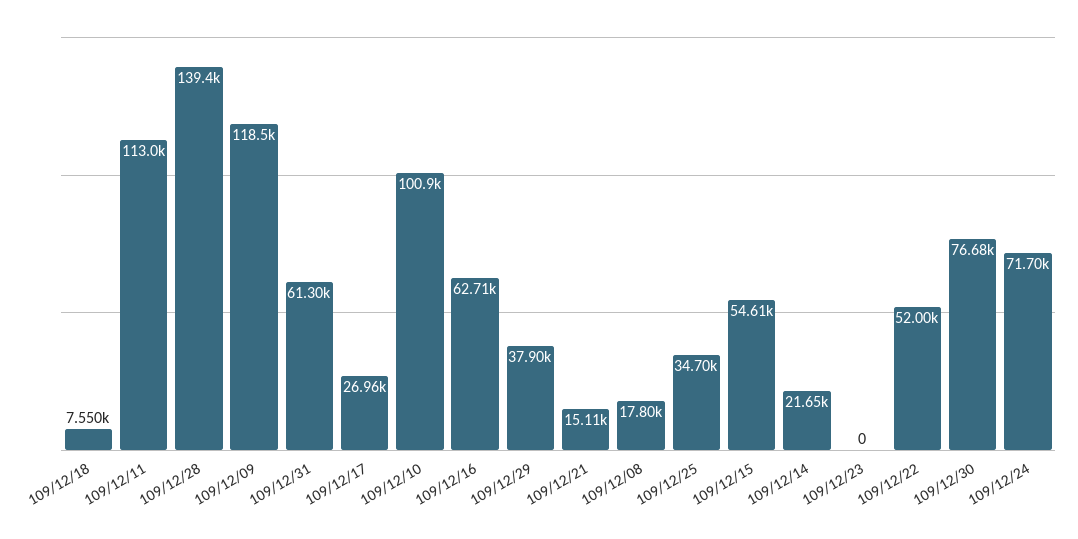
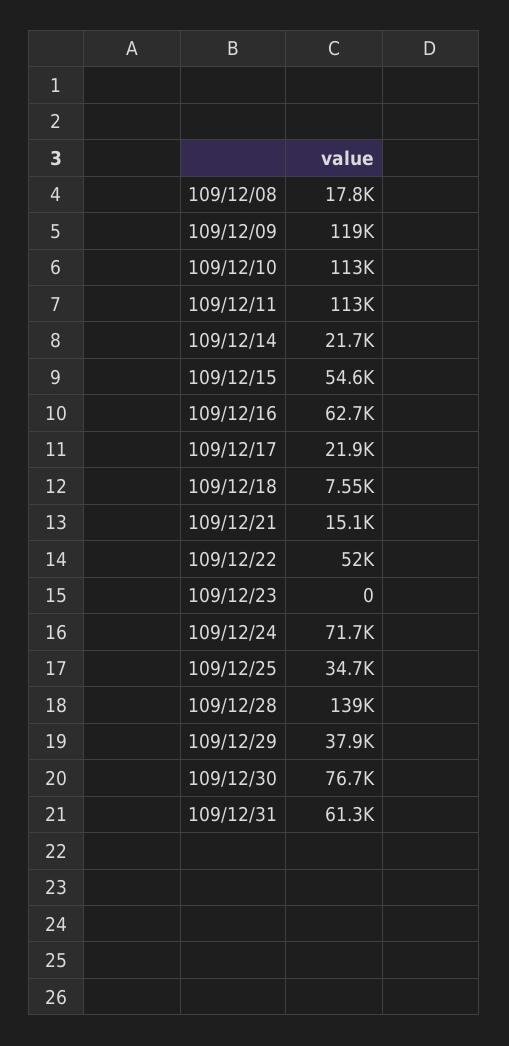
  {
    "109/12/18": 7550,
    "109/12/11": 113000,
    "109/12/28": 139400,
    "109/12/09": 118500,
    "109/12/31": 61300,
-   "109/12/17": 26960,
+   "109/12/17": 21900,
-   "109/12/10": 100900,
+   "109/12/10": 113000,
    "109/12/16": 62710,
    "109/12/29": 37900,
    "109/12/21": 15110,
    "109/12/08": 17800,
    "109/12/25": 34700,
    "109/12/15": 54610,
    "109/12/14": 21650,
    "109/12/23": 0,
    "109/12/22": 52000,
    "109/12/30": 76680,
    "109/12/24": 71700
  }

